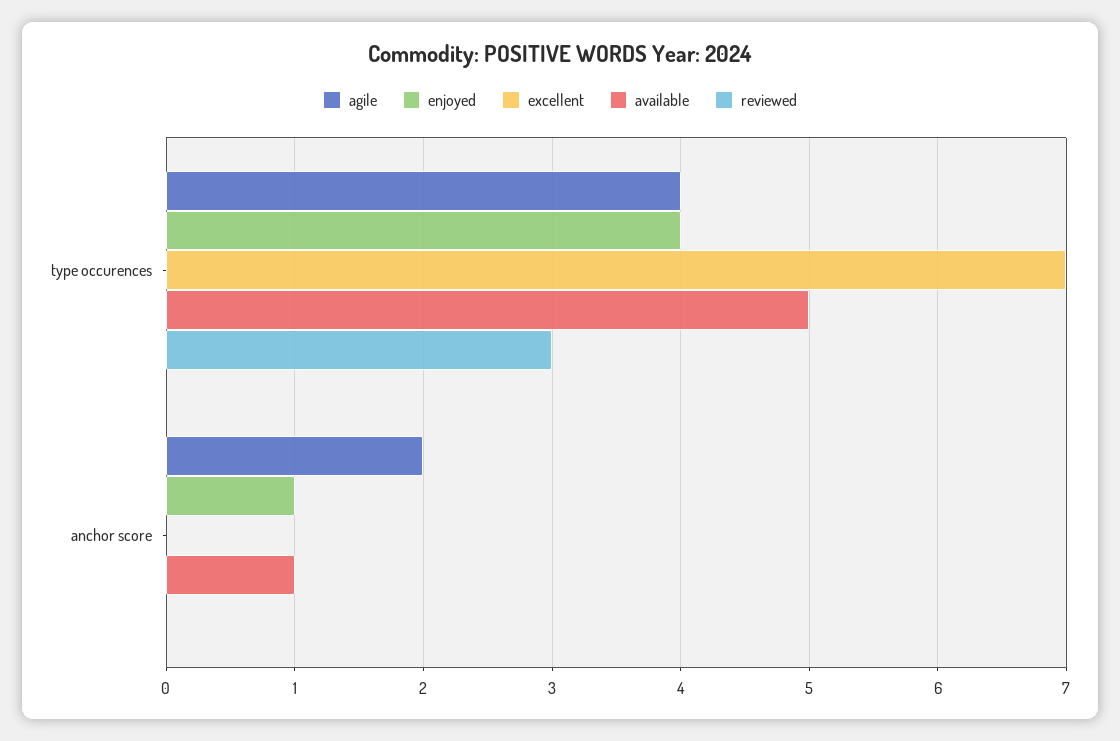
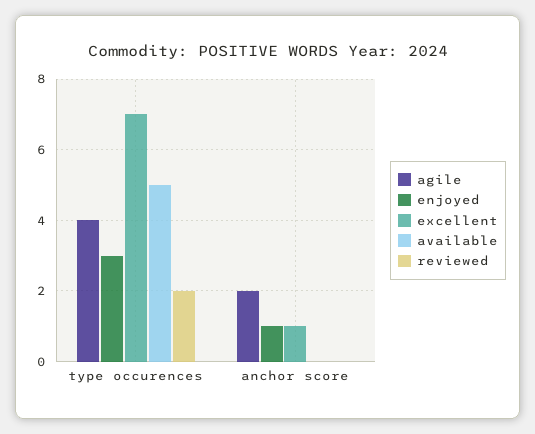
  {
    "agile": {
      "type occurences": 4,
      "anchor score": 2
    },
    "enjoyed": {
-     "type occurences": 4,
+     "type occurences": 3,
      "anchor score": 1
    },
    "excellent": {
      "type occurences": 7,
-     "anchor score": 0
+     "anchor score": 1
    },
    "available": {
      "type occurences": 5,
-     "anchor score": 1
+     "anchor score": 0
    },
    "reviewed": {
-     "type occurences": 3,
+     "type occurences": 2,
      "anchor score": 0
    }
  }

